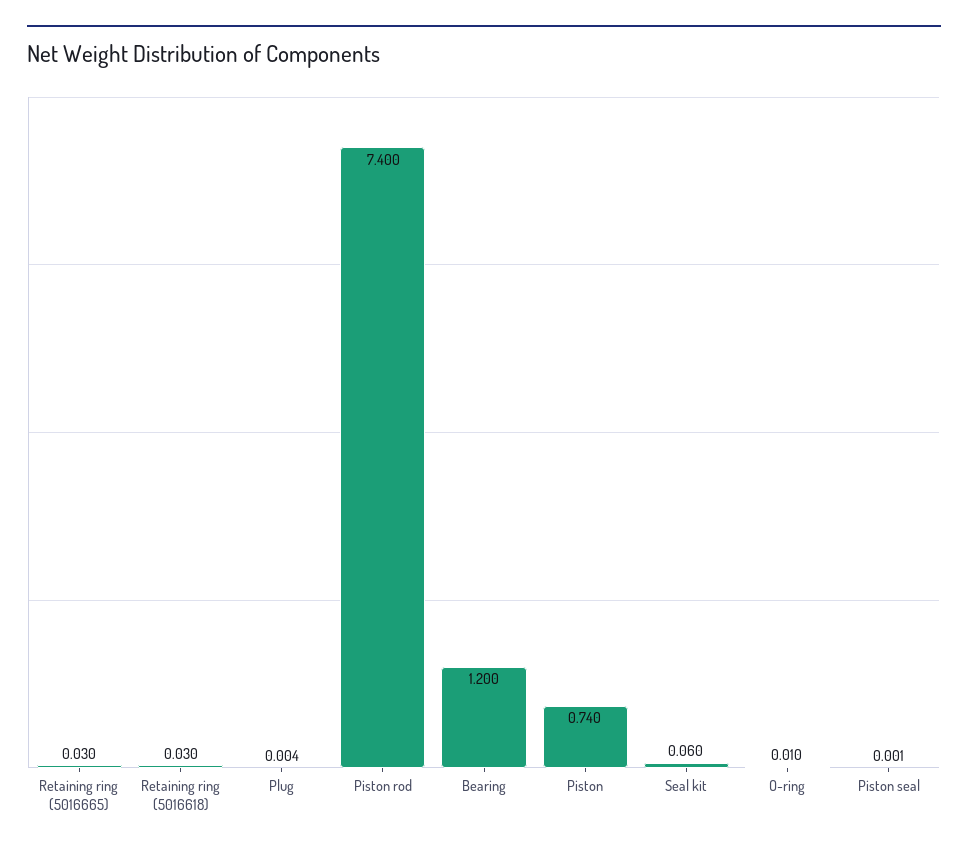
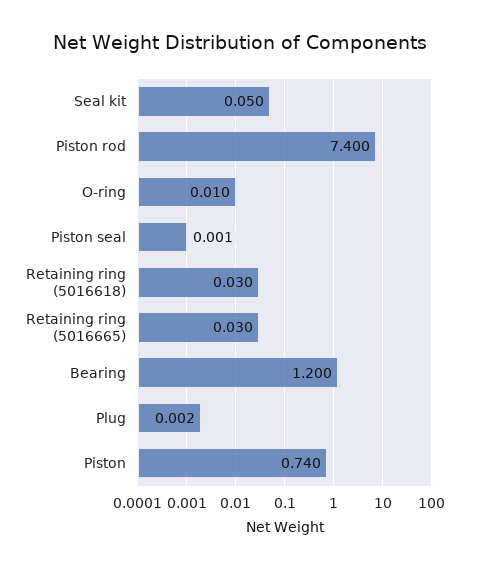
  {
    "Retaining ring (5016665)": 0.03,
    "Retaining ring (5016618)": 0.03,
-   "Plug": 0.004,
+   "Plug": 0.002,
    "Piston rod": 7.4,
    "Bearing": 1.2,
    "Piston": 0.74,
-   "Seal kit": 0.06,
+   "Seal kit": 0.05,
    "O-ring": 0.01,
    "Piston seal": 0.001
  }

